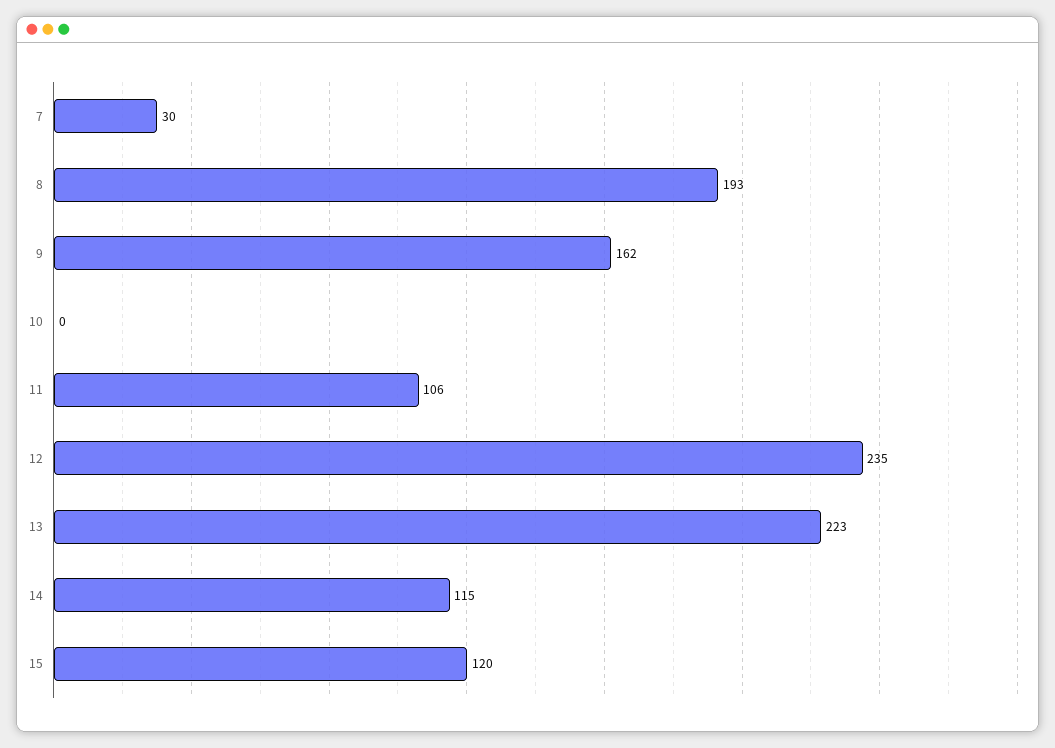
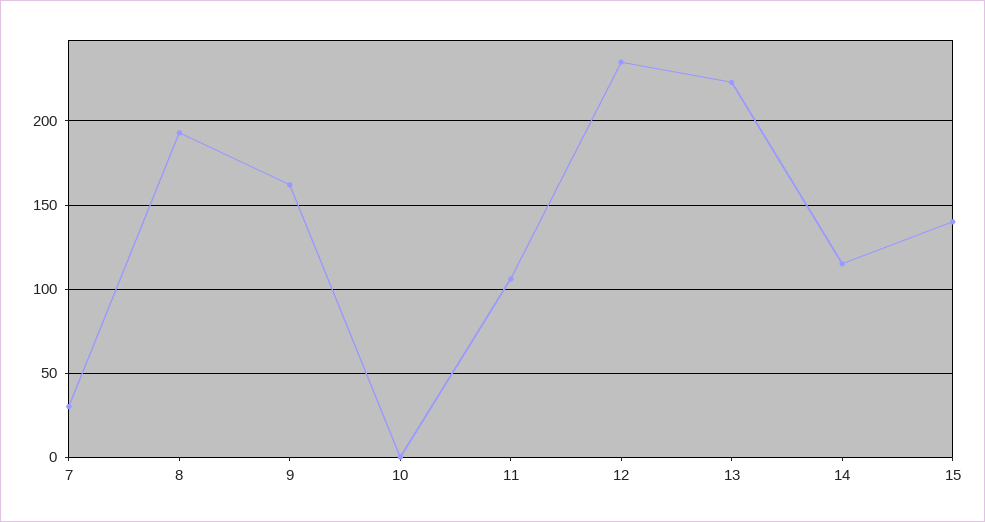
  {
    "7": 30,
    "8": 193,
    "9": 162,
    "10": 0,
    "11": 106,
    "12": 235,
    "13": 223,
    "14": 115,
-   "15": 120
+   "15": 140
  }

